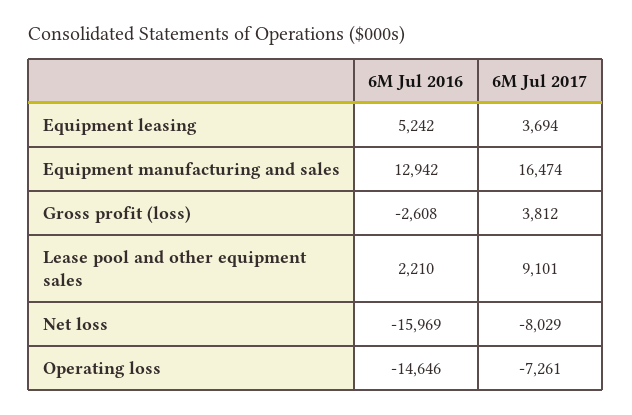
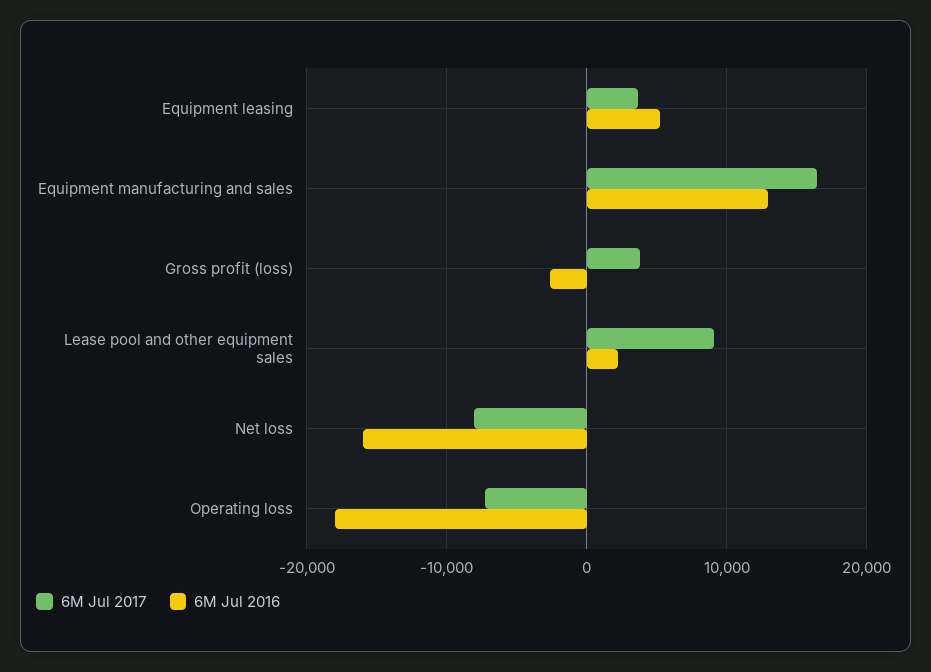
  {
    "6M Jul 2016": {
      "Equipment leasing": 5242,
      "Equipment manufacturing and sales": 12942,
      "Gross profit (loss)": -2608,
      "Lease pool and other equipment sales": 2210,
      "Net loss": -15969,
-     "Operating loss": -14646
+     "Operating loss": -18000
    },
    "6M Jul 2017": {
      "Equipment leasing": 3694,
      "Equipment manufacturing and sales": 16474,
      "Gross profit (loss)": 3812,
      "Lease pool and other equipment sales": 9101,
      "Net loss": -8029,
      "Operating loss": -7261
    }
  }

